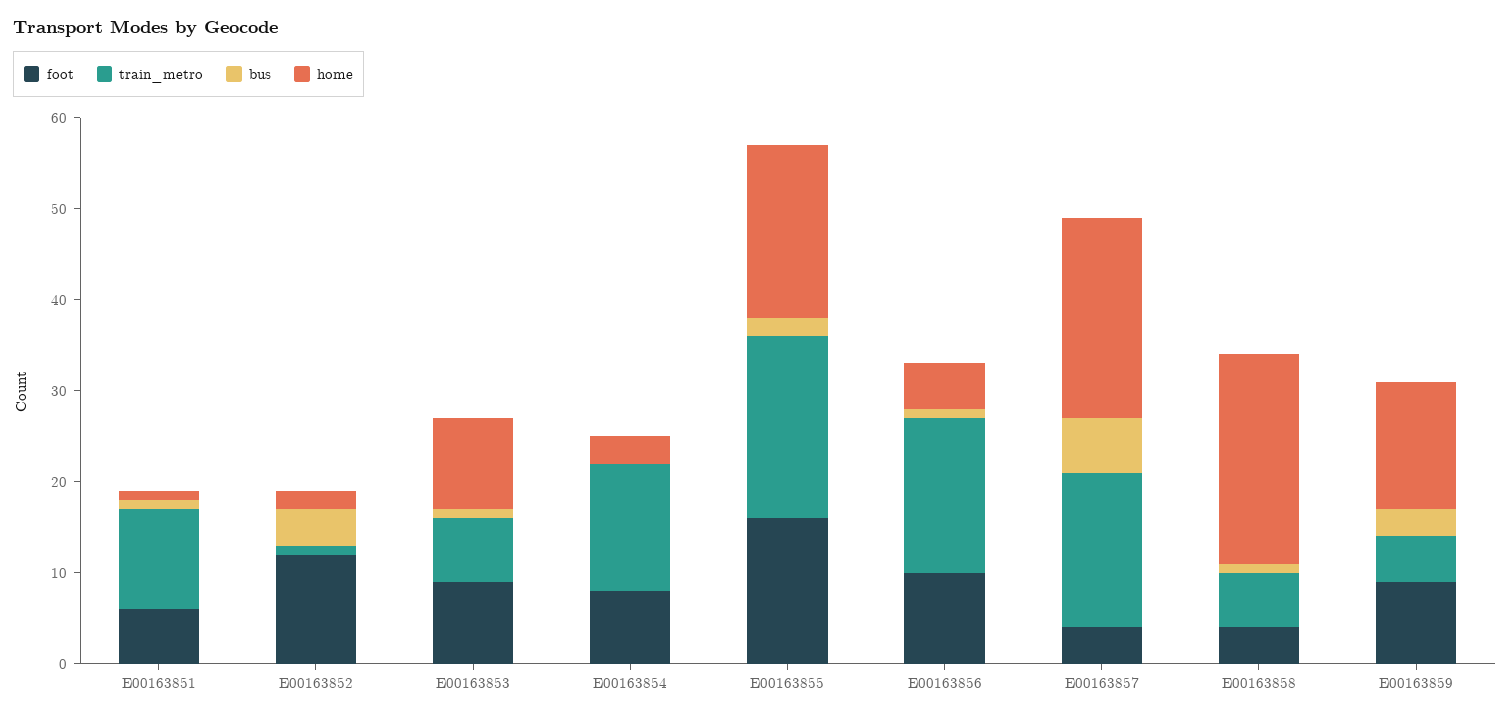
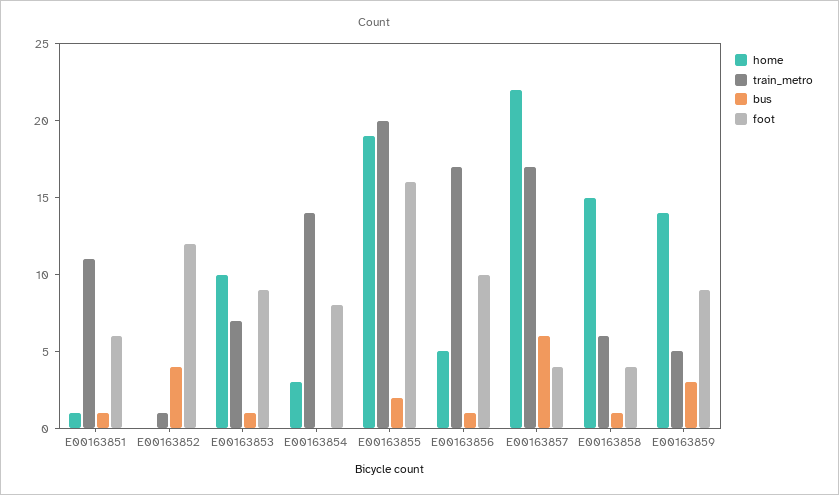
  {
    "foot": {
      "E00163851": 6,
      "E00163852": 12,
      "E00163853": 9,
      "E00163854": 8,
      "E00163855": 16,
      "E00163856": 10,
      "E00163857": 4,
      "E00163858": 4,
      "E00163859": 9
    },
    "train_metro": {
      "E00163851": 11,
      "E00163852": 1,
      "E00163853": 7,
      "E00163854": 14,
      "E00163855": 20,
      "E00163856": 17,
      "E00163857": 17,
      "E00163858": 6,
      "E00163859": 5
    },
    "bus": {
      "E00163851": 1,
      "E00163852": 4,
      "E00163853": 1,
      "E00163854": 0,
      "E00163855": 2,
      "E00163856": 1,
      "E00163857": 6,
      "E00163858": 1,
      "E00163859": 3
    },
    "home": {
      "E00163851": 1,
-     "E00163852": 2,
+     "E00163852": 0,
      "E00163853": 10,
      "E00163854": 3,
      "E00163855": 19,
      "E00163856": 5,
      "E00163857": 22,
-     "E00163858": 23,
+     "E00163858": 15,
      "E00163859": 14
    }
  }

